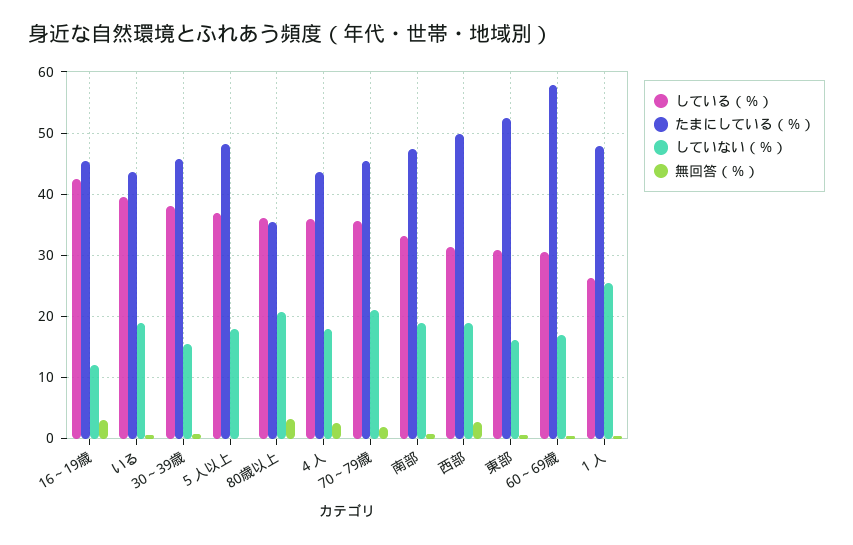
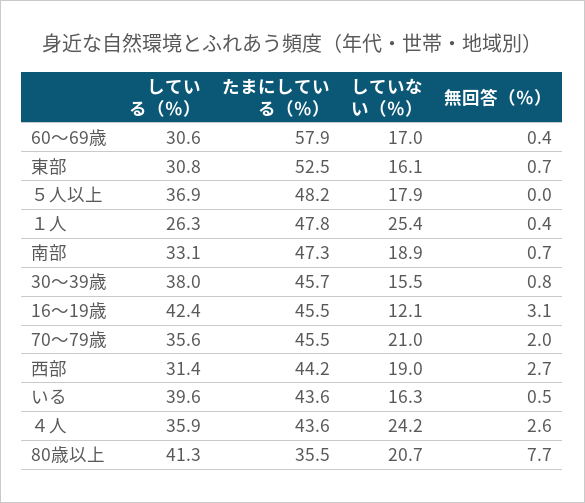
  {
    "している（％）": {
      "16～19歳": 42.4,
      "いる": 39.6,
      "30～39歳": 38,
      "５人以上": 36.9,
-     "80歳以上": 36,
+     "80歳以上": 41.3,
      "４人": 35.9,
      "70～79歳": 35.6,
      "南部": 33.1,
      "西部": 31.4,
      "東部": 30.8,
      "60～69歳": 30.6,
      "１人": 26.3
    },
    "たまにしている（％）": {
      "16～19歳": 45.5,
      "いる": 43.6,
      "30～39歳": 45.7,
      "５人以上": 48.2,
      "80歳以上": 35.5,
      "４人": 43.6,
      "70～79歳": 45.5,
      "南部": 47.3,
-     "西部": 50,
+     "西部": 44.2,
      "東部": 52.5,
      "60～69歳": 57.9,
      "１人": 47.8
    },
    "していない（％）": {
      "16～19歳": 12.1,
-     "いる": 19,
+     "いる": 16.3,
      "30～39歳": 15.5,
      "５人以上": 17.9,
      "80歳以上": 20.7,
-     "４人": 18,
+     "４人": 24.2,
      "70～79歳": 21,
      "南部": 18.9,
      "西部": 19,
      "東部": 16.1,
      "60～69歳": 17,
      "１人": 25.4
    },
    "無回答（％）": {
      "16～19歳": 3.1,
      "いる": 0.5,
      "30～39歳": 0.8,
      "５人以上": 0,
-     "80歳以上": 3,
+     "80歳以上": 7.7,
      "４人": 2.6,
      "70～79歳": 2,
      "南部": 0.7,
      "西部": 2.7,
      "東部": 0.7,
      "60～69歳": 0.4,
      "１人": 0.4
    }
  }

